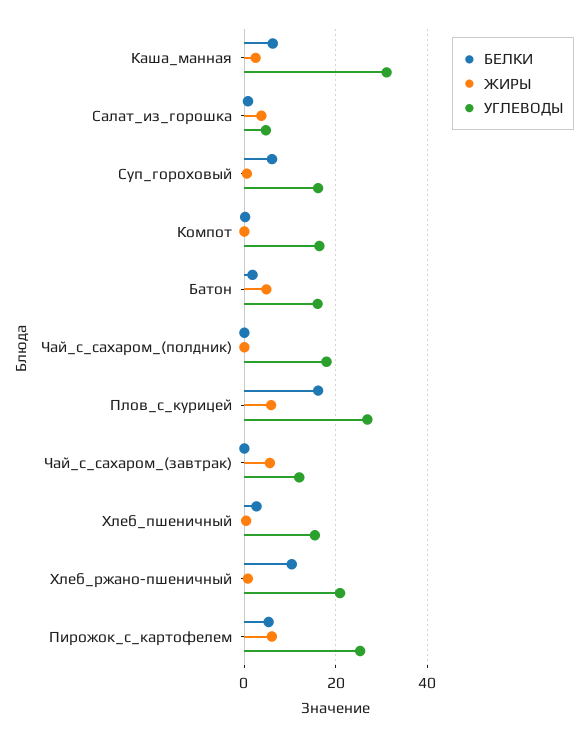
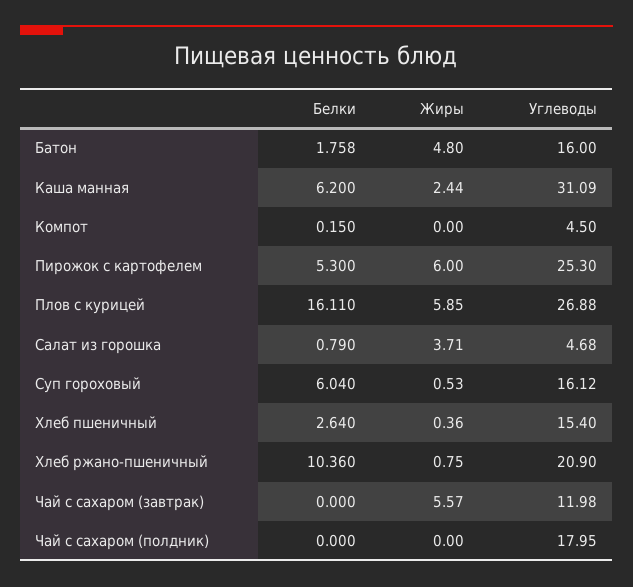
  {
    "БЕЛКИ": {
      "Каша_манная": 6.2,
      "Салат_из_горошка": 0.79,
      "Суп_гороховый": 6.04,
      "Компот": 0.15,
      "Батон": 1.758,
      "Чай_с_сахаром_(полдник)": 0,
      "Плов_с_курицей": 16.11,
      "Чай_с_сахаром_(завтрак)": 0,
      "Хлеб_пшеничный": 2.64,
      "Хлеб_ржано-пшеничный": 10.36,
      "Пирожок_с_картофелем": 5.3
    },
    "ЖИРЫ": {
      "Каша_манная": 2.44,
      "Салат_из_горошка": 3.71,
      "Суп_гороховый": 0.53,
      "Компот": 0,
      "Батон": 4.8,
      "Чай_с_сахаром_(полдник)": 0,
      "Плов_с_курицей": 5.85,
      "Чай_с_сахаром_(завтрак)": 5.57,
      "Хлеб_пшеничный": 0.36,
      "Хлеб_ржано-пшеничный": 0.75,
      "Пирожок_с_картофелем": 6
    },
    "УГЛЕВОДЫ": {
      "Каша_манная": 31.09,
      "Салат_из_горошка": 4.68,
      "Суп_гороховый": 16.12,
-     "Компот": 16,
+     "Компот": 4.5,
      "Батон": 16,
      "Чай_с_сахаром_(полдник)": 17.95,
      "Плов_с_курицей": 26.88,
      "Чай_с_сахаром_(завтрак)": 11.98,
      "Хлеб_пшеничный": 15.4,
      "Хлеб_ржано-пшеничный": 20.9,
      "Пирожок_с_картофелем": 25.3
    }
  }

